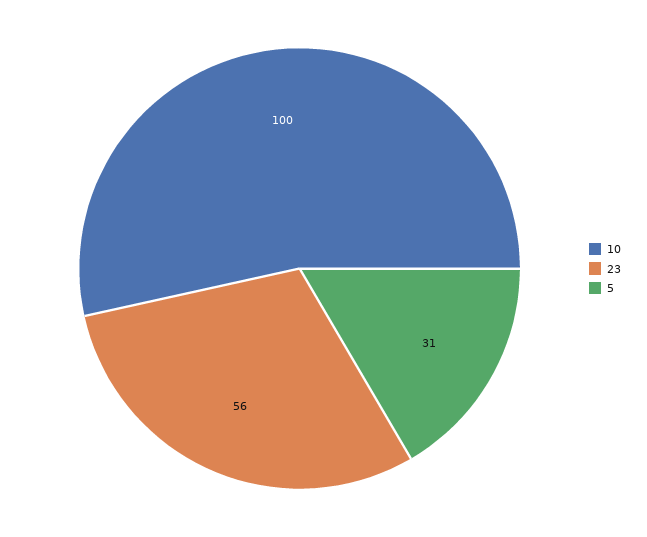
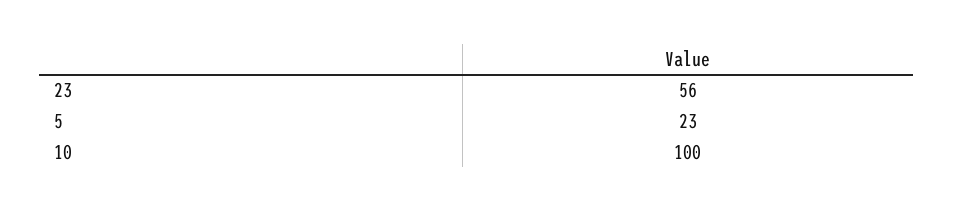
  {
    "10": 100,
    "23": 56,
-   "5": 31
+   "5": 23
  }

